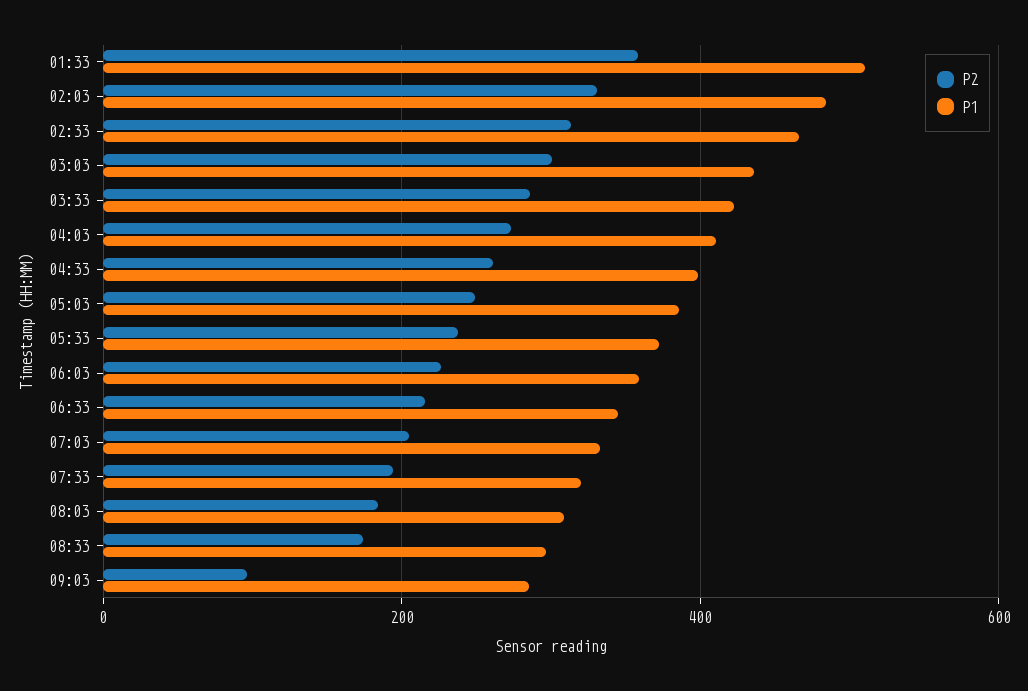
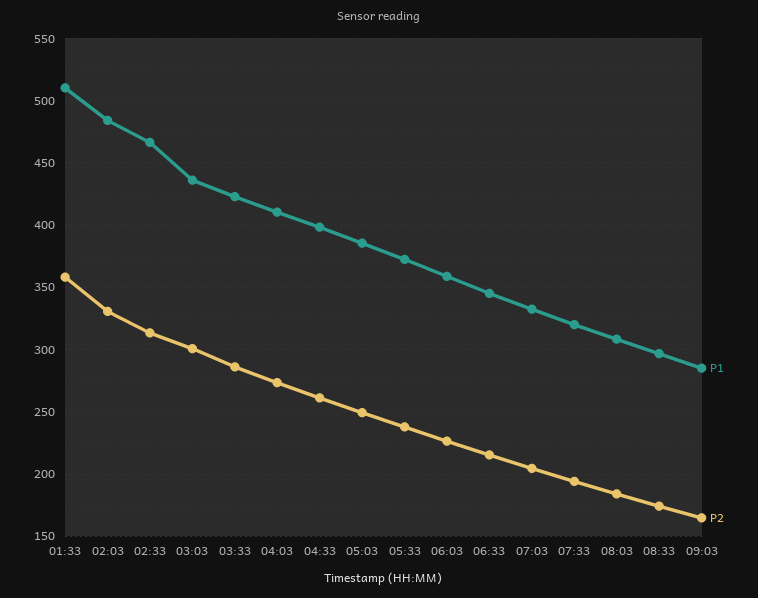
  {
    "P2": {
      "01:33": 360,
      "02:03": 330,
      "02:33": 315,
      "03:03": 300,
      "03:33": 285,
      "04:03": 275,
      "04:33": 260,
      "05:03": 250,
      "05:33": 240,
      "06:03": 225,
      "06:33": 215,
      "07:03": 205,
      "07:33": 195,
      "08:03": 185,
      "08:33": 175,
-     "09:03": 100
+     "09:03": 165
    },
    "P1": {
      "01:33": 510,
      "02:03": 485,
      "02:33": 465,
      "03:03": 435,
      "03:33": 425,
      "04:03": 410,
      "04:33": 400,
      "05:03": 385,
      "05:33": 370,
      "06:03": 360,
      "06:33": 345,
      "07:03": 335,
      "07:33": 320,
      "08:03": 310,
      "08:33": 295,
      "09:03": 285
    }
  }

